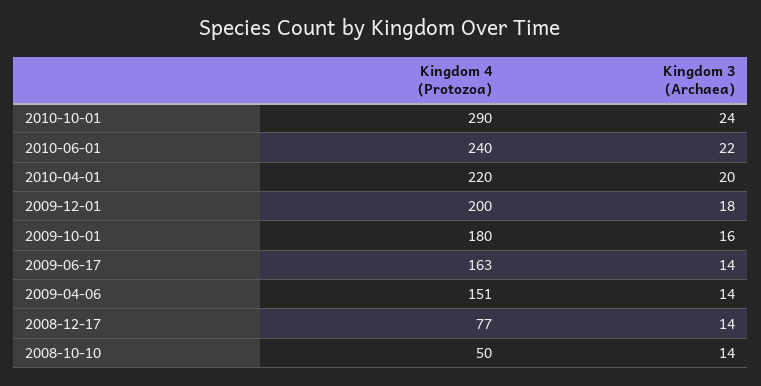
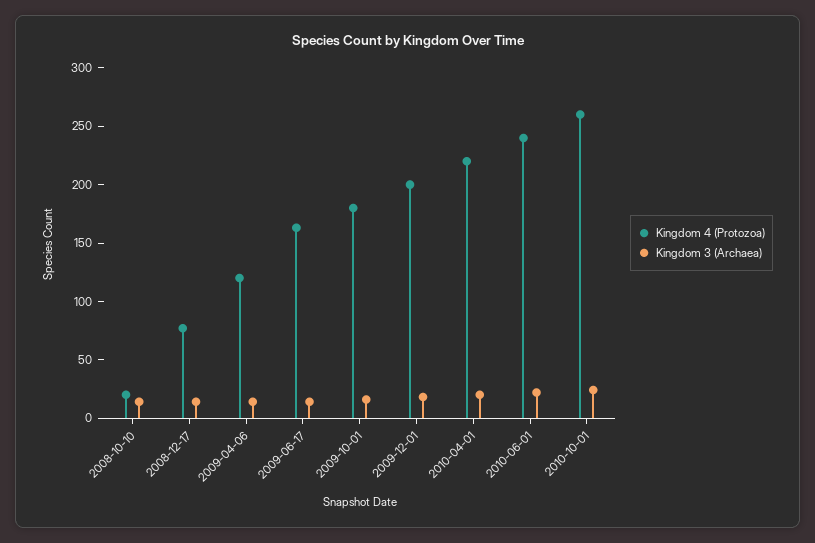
  {
    "Kingdom 4 (Protozoa)": {
-     "2010-10-01": 290,
+     "2010-10-01": 260,
      "2010-06-01": 240,
      "2010-04-01": 220,
      "2009-12-01": 200,
      "2009-10-01": 180,
      "2009-06-17": 163,
-     "2009-04-06": 151,
+     "2009-04-06": 120,
      "2008-12-17": 77,
-     "2008-10-10": 50
+     "2008-10-10": 20
    },
    "Kingdom 3 (Archaea)": {
      "2010-10-01": 24,
      "2010-06-01": 22,
      "2010-04-01": 20,
      "2009-12-01": 18,
      "2009-10-01": 16,
      "2009-06-17": 14,
      "2009-04-06": 14,
      "2008-12-17": 14,
      "2008-10-10": 14
    }
  }

